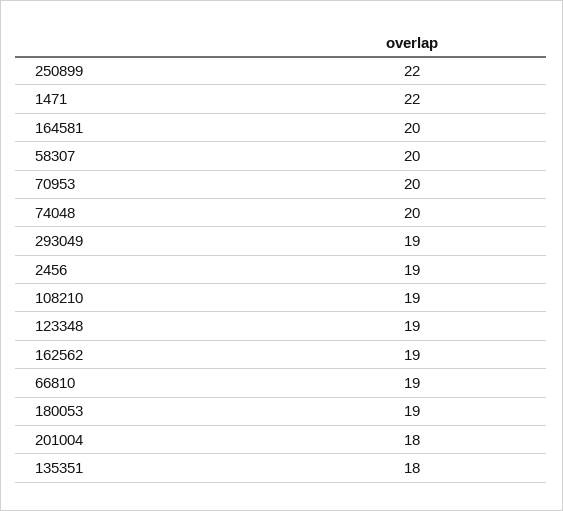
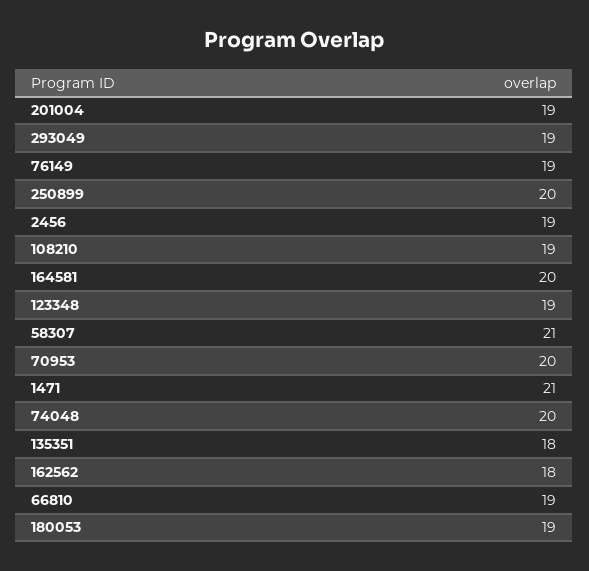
  {
-   "250899": 22,
+   "250899": 20,
-   "1471": 22,
+   "1471": 21,
    "164581": 20,
-   "58307": 20,
+   "58307": 21,
    "70953": 20,
    "74048": 20,
    "293049": 19,
    "2456": 19,
    "108210": 19,
    "123348": 19,
-   "162562": 19,
+   "162562": 18,
    "66810": 19,
    "180053": 19,
-   "201004": 18,
+   "201004": 19,
-   "135351": 18
+   "135351": 18,
+   "76149": 19
  }

